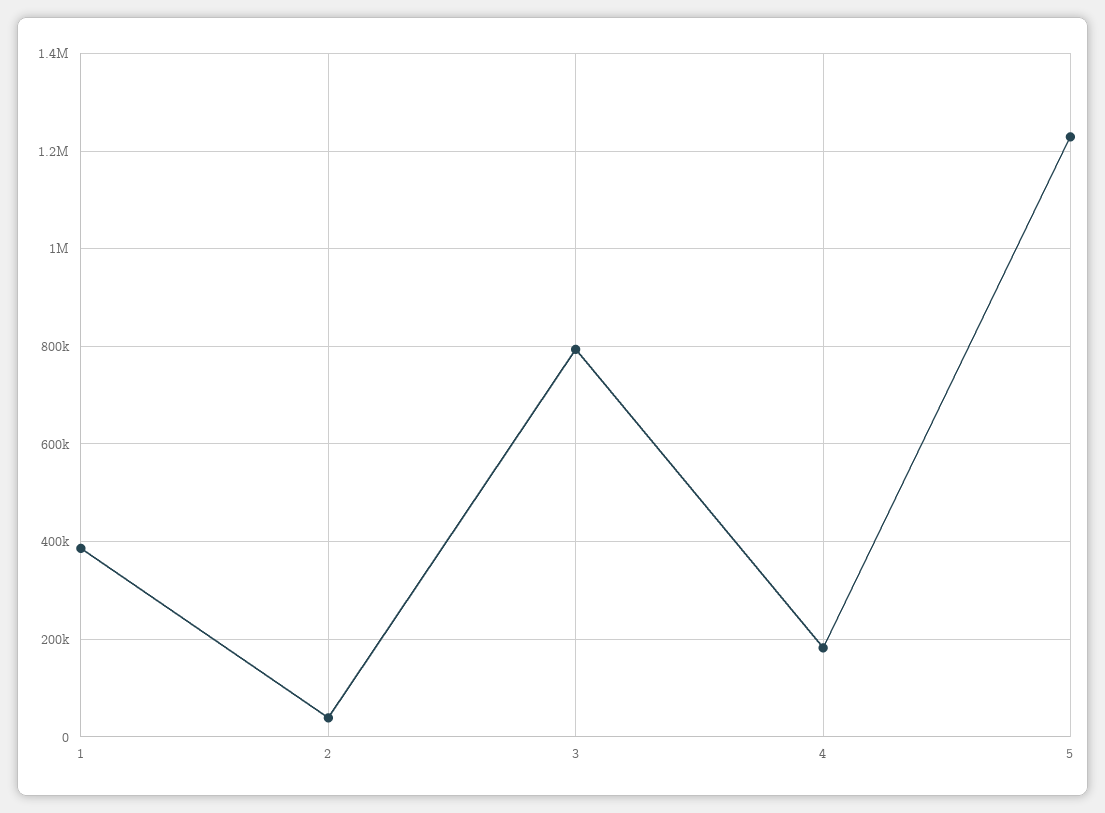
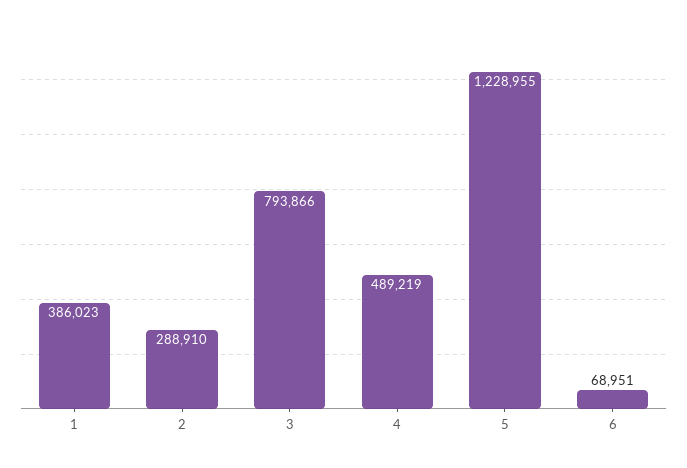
  {
    "1": 386023,
-   "2": 40000,
+   "2": 288910,
    "3": 793866,
-   "4": 180000,
+   "4": 489219,
-   "5": 1228955
+   "5": 1228955,
+   "6": 68951
  }

